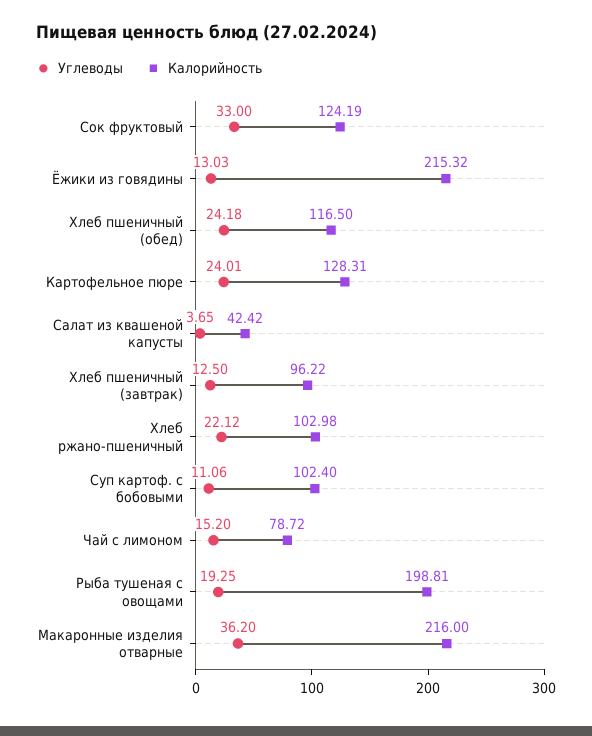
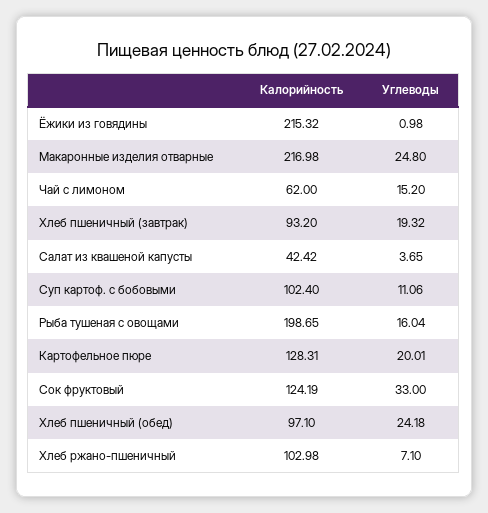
  {
    "Углеводы": {
      "Сок фруктовый": 33,
-     "Ёжики из говядины": 13.03,
+     "Ёжики из говядины": 0.98,
      "Хлеб пшеничный (обед)": 24.18,
-     "Картофельное пюре": 24.01,
+     "Картофельное пюре": 20.01,
      "Салат из квашеной капусты": 3.65,
-     "Хлеб пшеничный (завтрак)": 12.5,
+     "Хлеб пшеничный (завтрак)": 19.32,
-     "Хлеб ржано-пшеничный": 22.12,
+     "Хлеб ржано-пшеничный": 7.1,
      "Суп картоф. с бобовыми": 11.06,
      "Чай с лимоном": 15.2,
-     "Рыба тушеная с овощами": 19.25,
+     "Рыба тушеная с овощами": 16.04,
-     "Макаронные изделия отварные": 36.2
+     "Макаронные изделия отварные": 24.8
    },
    "Калорийность": {
      "Сок фруктовый": 124.19,
      "Ёжики из говядины": 215.32,
-     "Хлеб пшеничный (обед)": 116.5,
+     "Хлеб пшеничный (обед)": 97.1,
      "Картофельное пюре": 128.31,
      "Салат из квашеной капусты": 42.42,
-     "Хлеб пшеничный (завтрак)": 96.22,
+     "Хлеб пшеничный (завтрак)": 93.2,
      "Хлеб ржано-пшеничный": 102.98,
      "Суп картоф. с бобовыми": 102.4,
-     "Чай с лимоном": 78.72,
+     "Чай с лимоном": 62,
-     "Рыба тушеная с овощами": 198.81,
+     "Рыба тушеная с овощами": 198.65,
-     "Макаронные изделия отварные": 216
+     "Макаронные изделия отварные": 216.98
    }
  }

